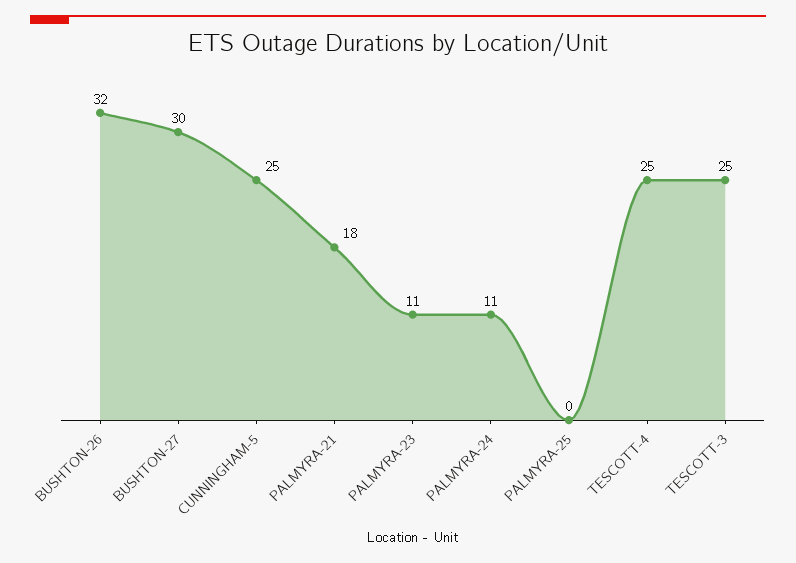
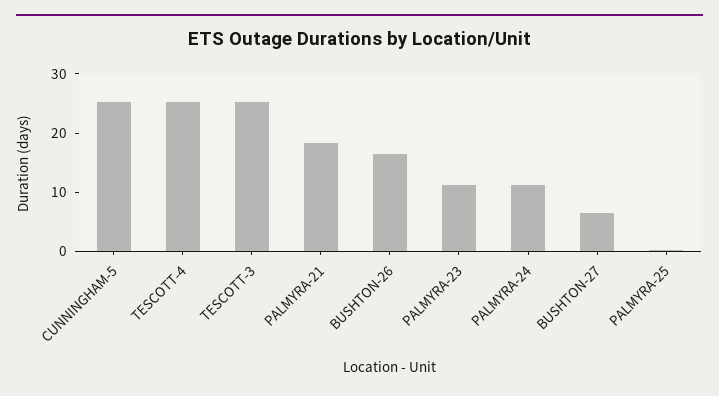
  {
-   "BUSHTON-26": 32,
+   "BUSHTON-26": 16,
-   "BUSHTON-27": 30,
+   "BUSHTON-27": 6,
    "CUNNINGHAM-5": 25,
    "PALMYRA-21": 18,
    "PALMYRA-23": 11,
    "PALMYRA-24": 11,
    "PALMYRA-25": 0,
    "TESCOTT-4": 25,
    "TESCOTT-3": 25
  }

